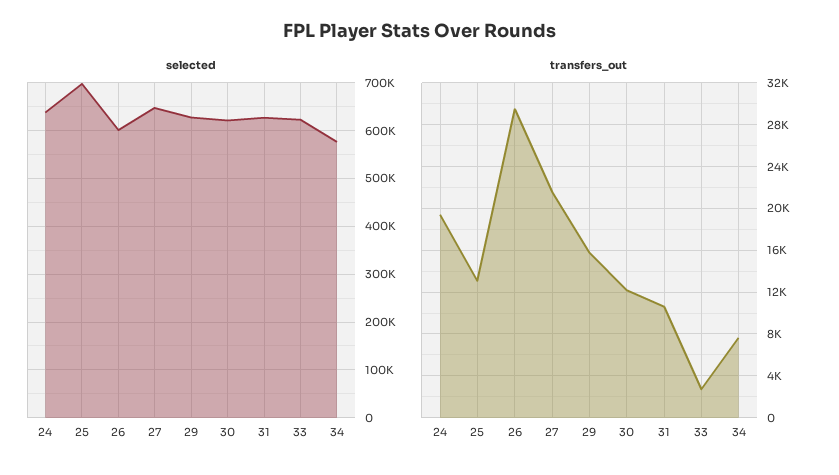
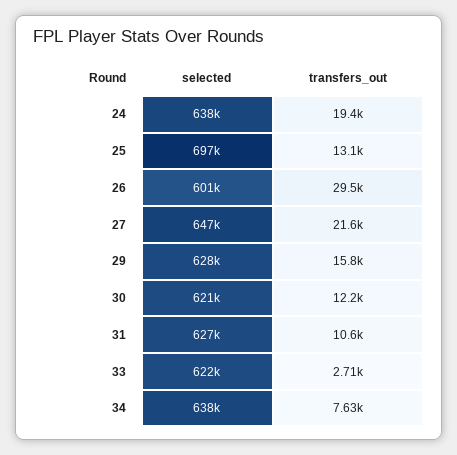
  {
    "selected": {
      "24": 638000,
      "25": 697000,
      "26": 601000,
      "27": 647000,
      "29": 628000,
      "30": 621000,
      "31": 627000,
      "33": 622000,
-     "34": 580000
+     "34": 638000
    },
    "transfers_out": {
      "24": 19400,
      "25": 13100,
      "26": 29500,
      "27": 21600,
      "29": 15800,
      "30": 12200,
      "31": 10600,
      "33": 2710,
      "34": 7630
    }
  }

